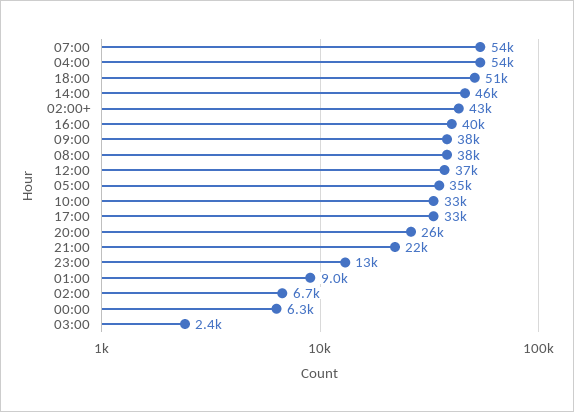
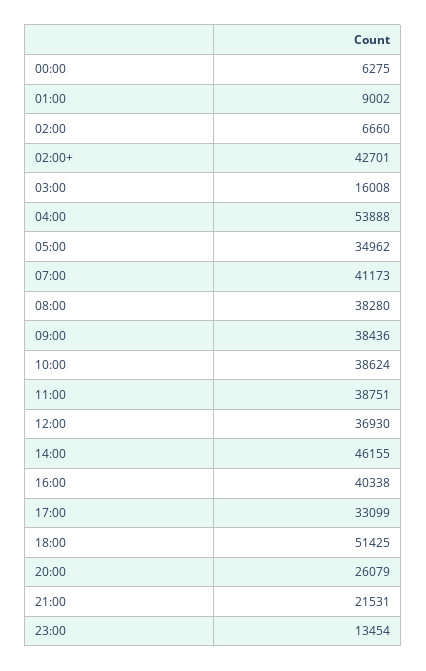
  {
-   "07:00": 54000,
+   "07:00": 41173,
    "04:00": 53888,
    "18:00": 51425,
    "14:00": 46155,
    "02:00+": 42701,
    "16:00": 40338,
    "09:00": 38436,
    "08:00": 38280,
    "12:00": 36930,
    "05:00": 34962,
-   "10:00": 33000,
+   "10:00": 38624,
    "17:00": 33099,
    "20:00": 26079,
    "21:00": 21531,
    "23:00": 13454,
    "01:00": 9002,
    "02:00": 6660,
    "00:00": 6275,
-   "03:00": 2400
+   "03:00": 16008,
+   "11:00": 38751
  }

